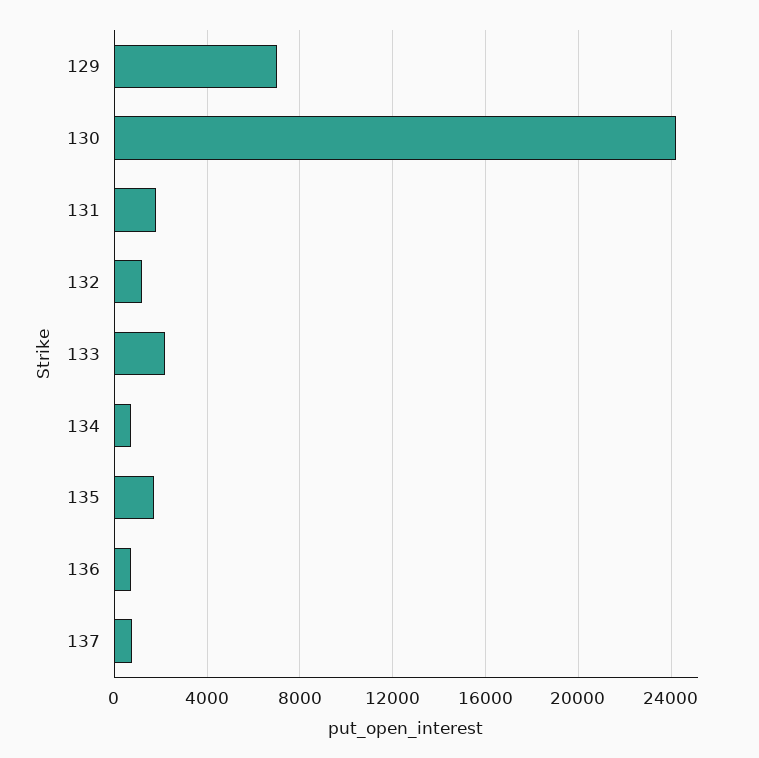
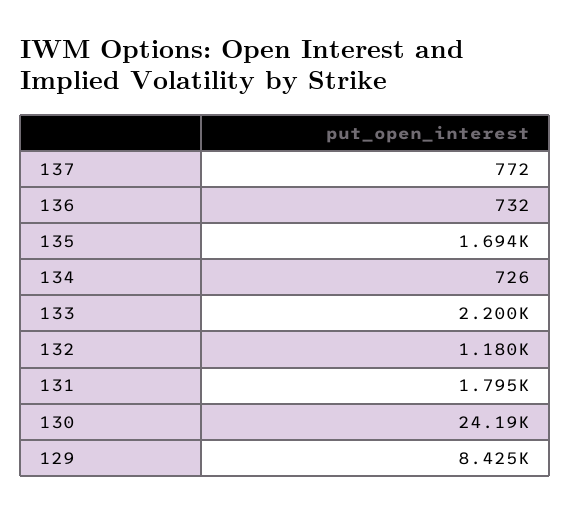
  {
-   "129": 7000,
+   "129": 8425,
    "130": 24190,
    "131": 1795,
    "132": 1180,
    "133": 2200,
    "134": 726,
    "135": 1694,
    "136": 732,
    "137": 772
  }

